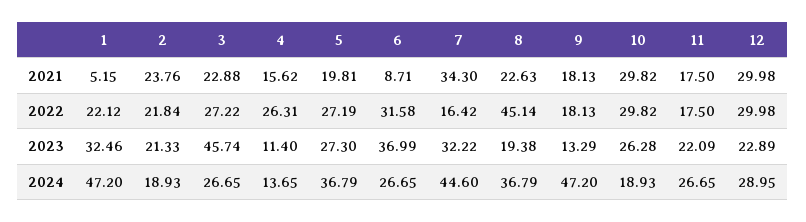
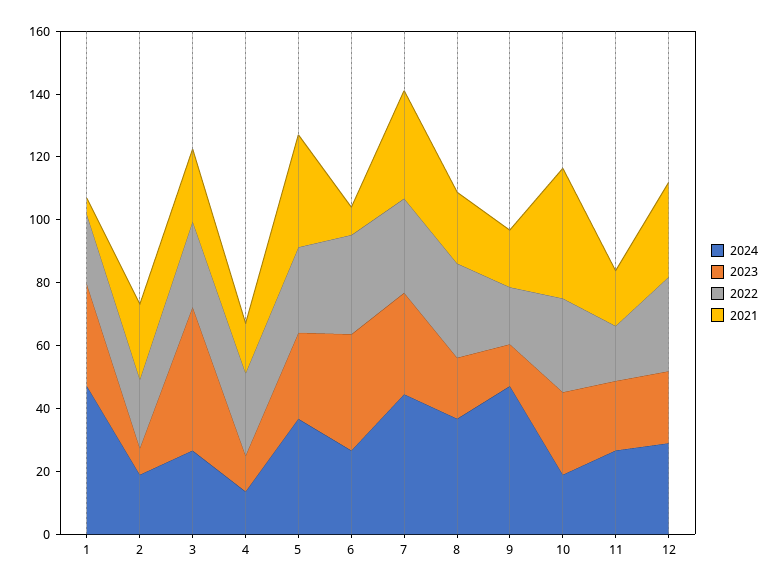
  {
    "2021": {
      "1": 5.15,
      "2": 23.76,
      "3": 22.88,
      "4": 15.62,
-     "5": 19.81,
+     "5": 35,
      "6": 8.71,
      "7": 34.3,
      "8": 22.63,
      "9": 18.13,
-     "10": 29.82,
+     "10": 40,
      "11": 17.5,
      "12": 29.98
    },
    "2022": {
      "1": 22.12,
      "2": 21.84,
      "3": 27.22,
      "4": 26.31,
      "5": 27.19,
      "6": 31.58,
-     "7": 16.42,
+     "7": 30,
-     "8": 45.14,
+     "8": 30,
      "9": 18.13,
      "10": 29.82,
      "11": 17.5,
      "12": 29.98
    },
    "2023": {
      "1": 32.46,
-     "2": 21.33,
+     "2": 10,
      "3": 45.74,
      "4": 11.4,
      "5": 27.3,
      "6": 36.99,
      "7": 32.22,
      "8": 19.38,
      "9": 13.29,
      "10": 26.28,
      "11": 22.09,
      "12": 22.89
    },
    "2024": {
      "1": 47.2,
      "2": 18.93,
      "3": 26.65,
      "4": 13.65,
      "5": 36.79,
      "6": 26.65,
      "7": 44.6,
      "8": 36.79,
      "9": 47.2,
      "10": 18.93,
      "11": 26.65,
      "12": 28.95
    }
  }

